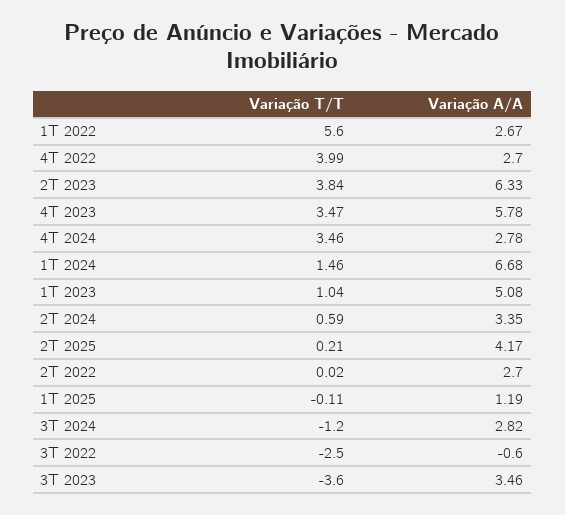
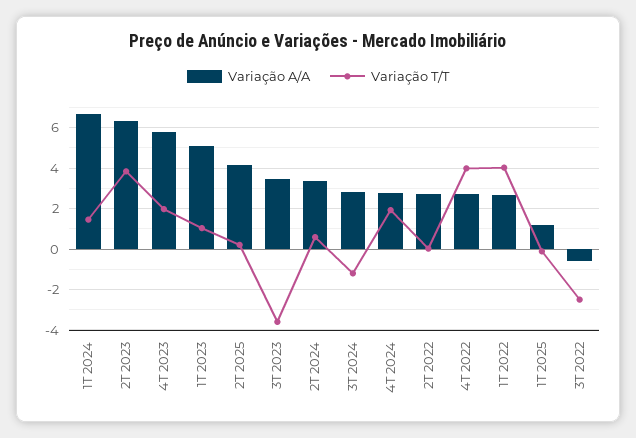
  {
    "Variação T/T": {
-     "1T 2022": 5.6,
+     "1T 2022": 4,
      "4T 2022": 3.99,
      "2T 2023": 3.84,
-     "4T 2023": 3.47,
+     "4T 2023": 2,
-     "4T 2024": 3.46,
+     "4T 2024": 2,
      "1T 2024": 1.46,
      "1T 2023": 1.04,
      "2T 2024": 0.59,
      "2T 2025": 0.21,
      "2T 2022": 0.02,
      "1T 2025": -0.11,
      "3T 2024": -1.2,
      "3T 2022": -2.5,
      "3T 2023": -3.6
    },
    "Variação A/A": {
      "1T 2022": 2.67,
      "4T 2022": 2.7,
      "2T 2023": 6.33,
      "4T 2023": 5.78,
      "4T 2024": 2.78,
      "1T 2024": 6.68,
      "1T 2023": 5.08,
      "2T 2024": 3.35,
      "2T 2025": 4.17,
      "2T 2022": 2.7,
      "1T 2025": 1.19,
      "3T 2024": 2.82,
      "3T 2022": -0.6,
      "3T 2023": 3.46
    }
  }

